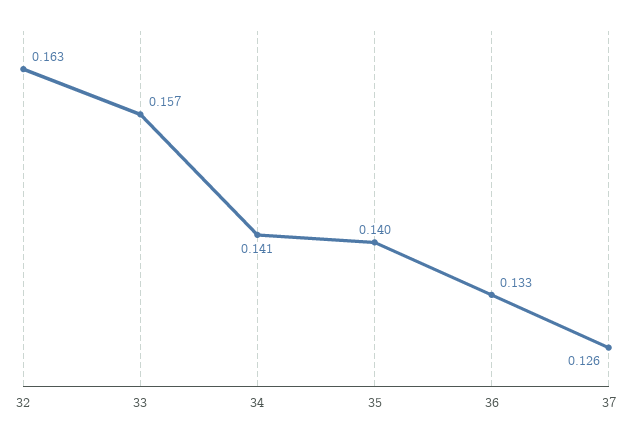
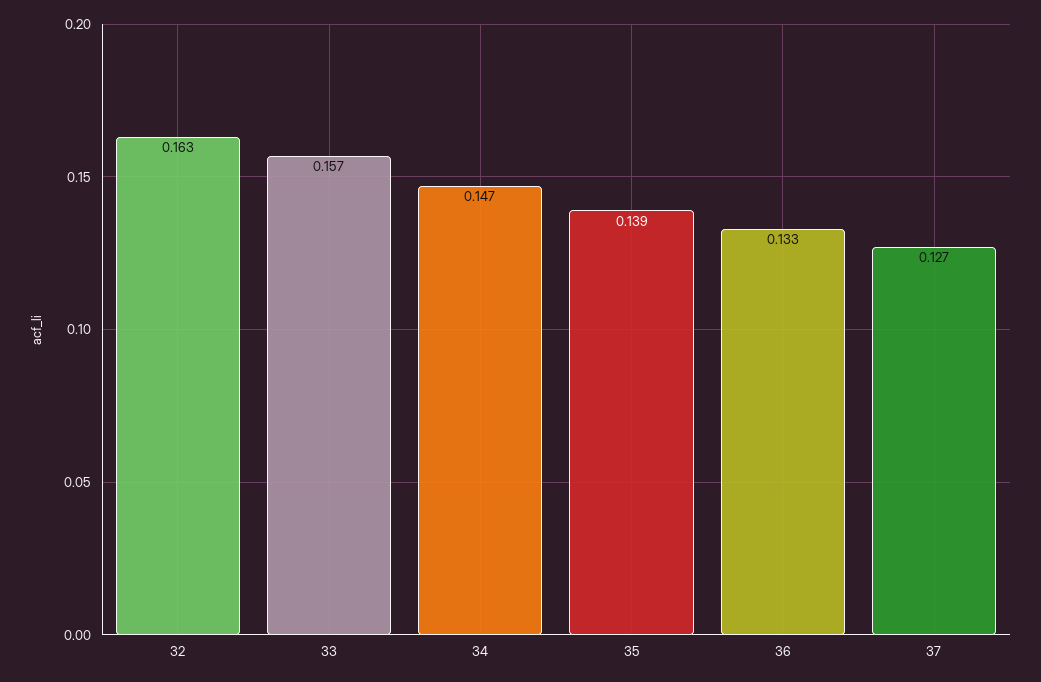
  {
    "32": 0.163,
    "33": 0.157,
-   "34": 0.141,
+   "34": 0.147,
-   "35": 0.14,
+   "35": 0.139,
    "36": 0.133,
-   "37": 0.126
+   "37": 0.127
  }

